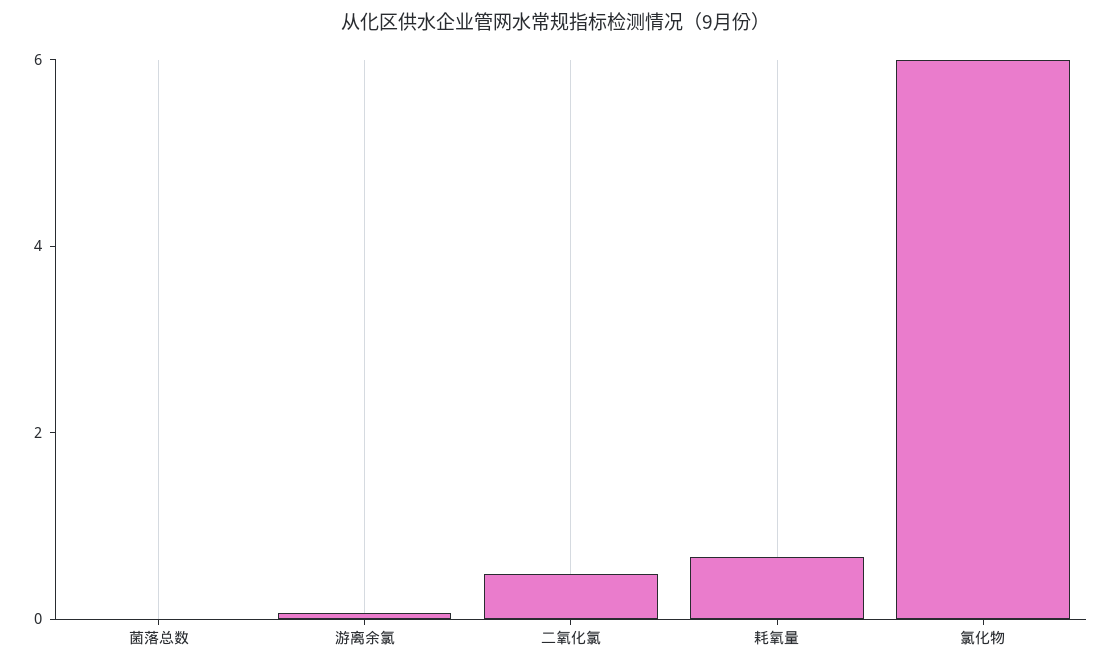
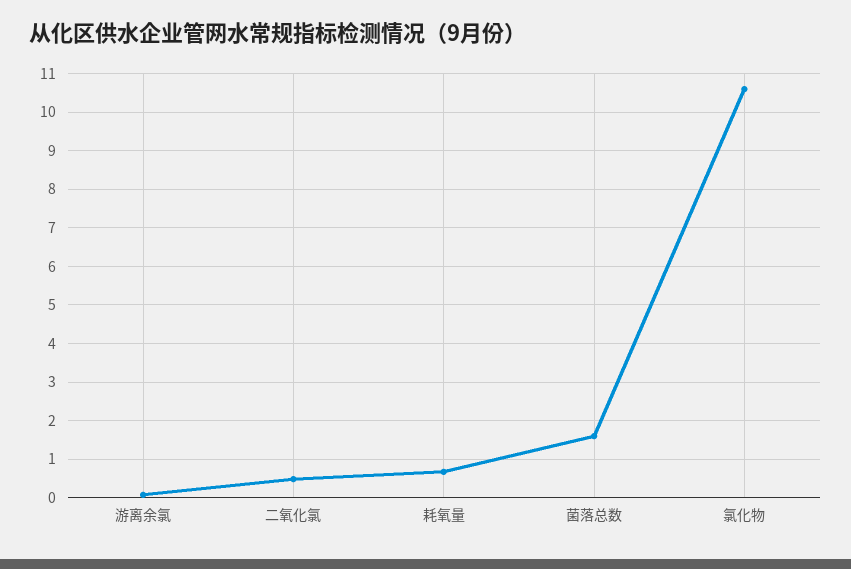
  {
-   "菌落总数": 0,
+   "菌落总数": 1.6,
    "游离余氯": 0,
    "二氧化氯": 0.4,
    "耗氧量": 0.6,
-   "氯化物": 6
+   "氯化物": 10.6
  }

